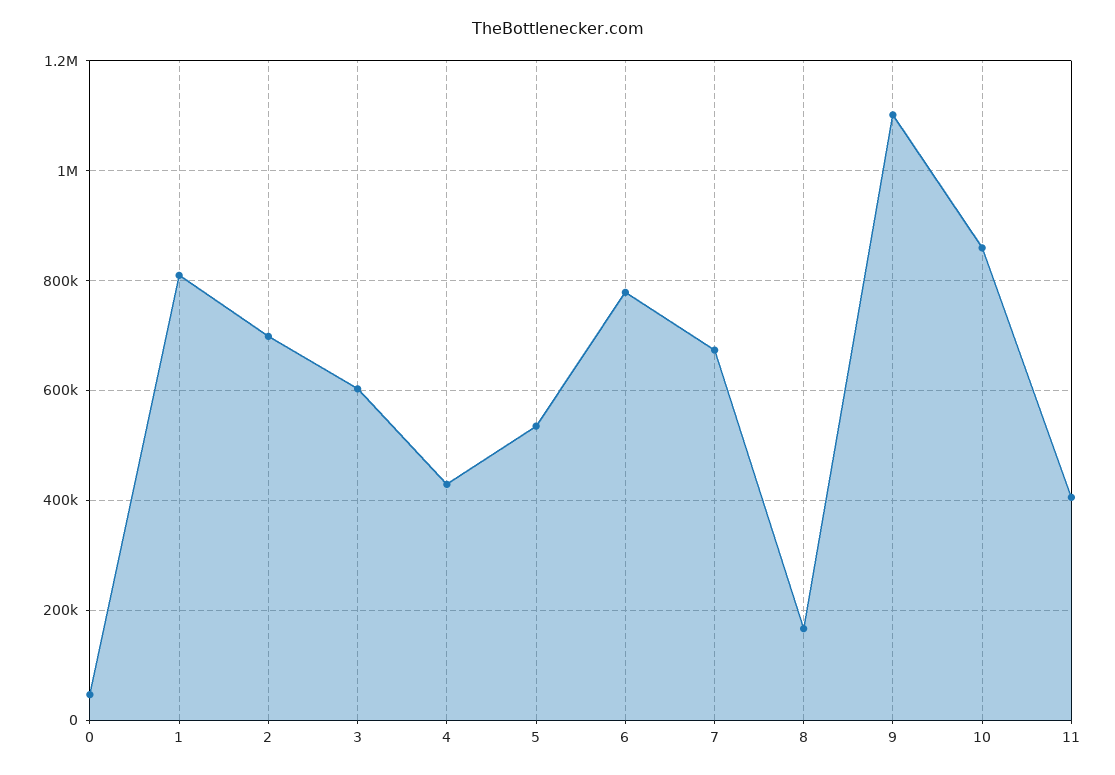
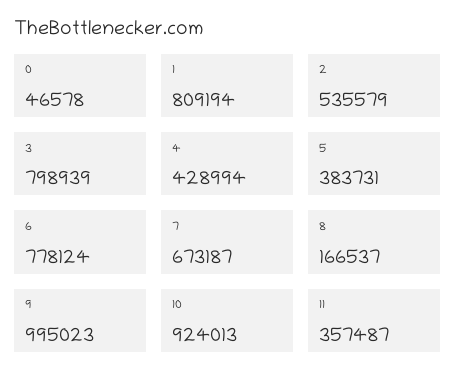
  {
    "0": 46578,
    "1": 809194,
-   "2": 700000,
+   "2": 535579,
-   "3": 600000,
+   "3": 798939,
    "4": 428994,
-   "5": 540000,
+   "5": 383731,
    "6": 778124,
    "7": 673187,
    "8": 166537,
-   "9": 1100000,
+   "9": 995023,
-   "10": 860000,
+   "10": 924013,
-   "11": 400000
+   "11": 357487
  }

